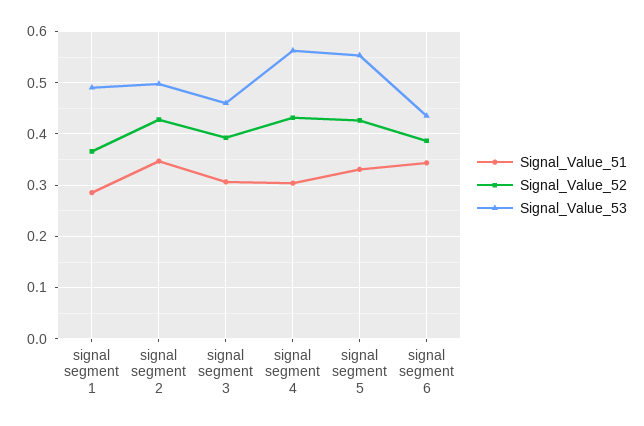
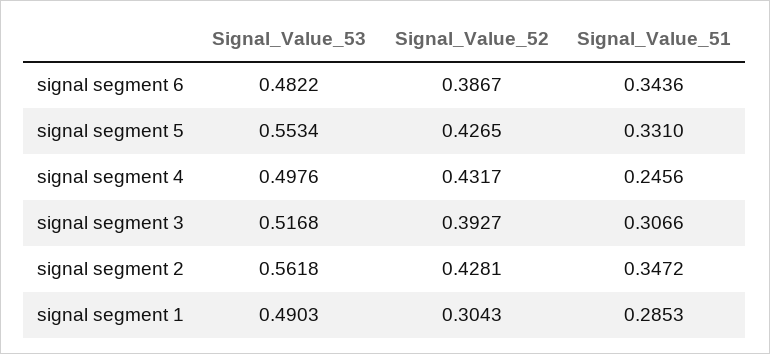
  {
    "Signal_Value_51": {
      "signal segment 1": 0.2853,
      "signal segment 2": 0.3472,
      "signal segment 3": 0.3066,
-     "signal segment 4": 0.3,
+     "signal segment 4": 0.2456,
      "signal segment 5": 0.331,
      "signal segment 6": 0.3436
    },
    "Signal_Value_52": {
-     "signal segment 1": 0.36,
+     "signal segment 1": 0.3043,
      "signal segment 2": 0.4281,
      "signal segment 3": 0.3927,
      "signal segment 4": 0.4317,
      "signal segment 5": 0.4265,
      "signal segment 6": 0.3867
    },
    "Signal_Value_53": {
      "signal segment 1": 0.4903,
-     "signal segment 2": 0.5,
+     "signal segment 2": 0.5618,
-     "signal segment 3": 0.46,
+     "signal segment 3": 0.5168,
-     "signal segment 4": 0.56,
+     "signal segment 4": 0.4976,
      "signal segment 5": 0.5534,
-     "signal segment 6": 0.44
+     "signal segment 6": 0.4822
    }
  }

